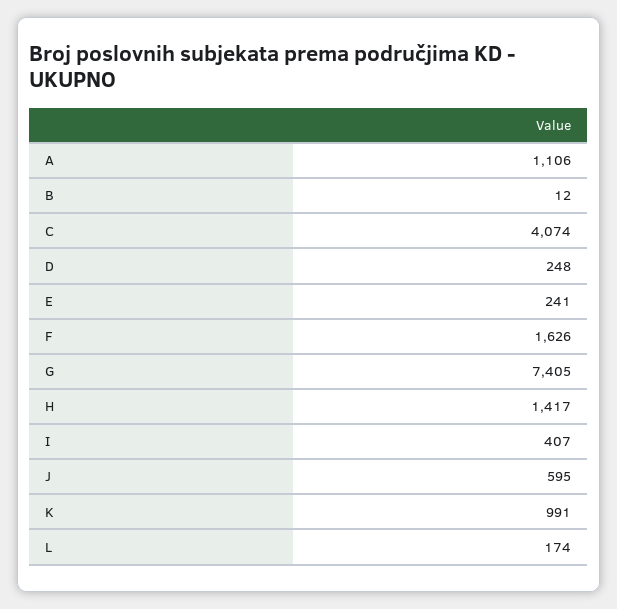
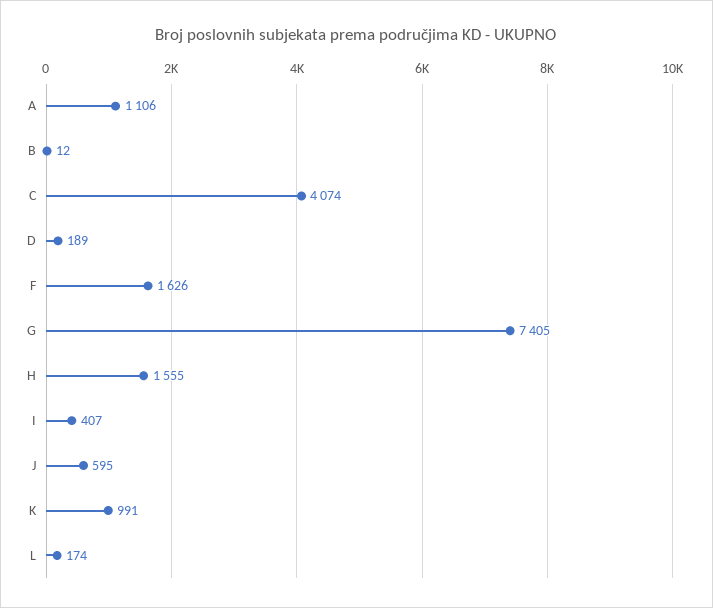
  {
    "A": 1106,
    "B": 12,
    "C": 4074,
-   "D": 248,
+   "D": 189,
-   "E": 241,
    "F": 1626,
    "G": 7405,
-   "H": 1417,
+   "H": 1555,
    "I": 407,
    "J": 595,
    "K": 991,
    "L": 174
  }

